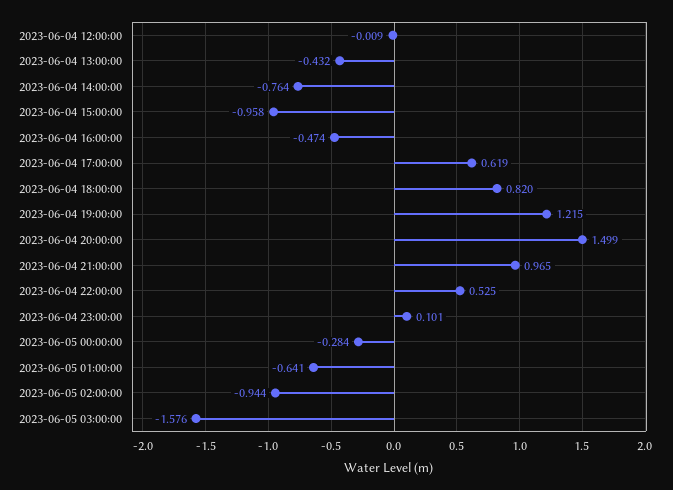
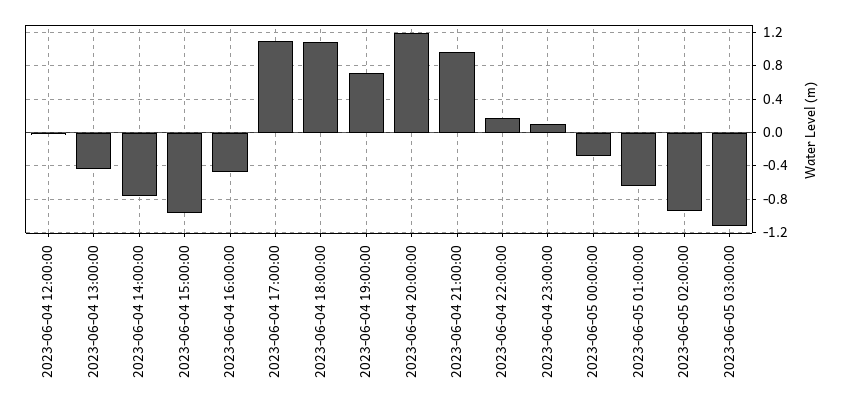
  {
    "2023-06-04 12:00:00": -0.009,
    "2023-06-04 13:00:00": -0.432,
    "2023-06-04 14:00:00": -0.764,
    "2023-06-04 15:00:00": -0.958,
    "2023-06-04 16:00:00": -0.474,
-   "2023-06-04 17:00:00": 0.619,
+   "2023-06-04 17:00:00": 1.1,
-   "2023-06-04 18:00:00": 0.82,
+   "2023-06-04 18:00:00": 1.1,
-   "2023-06-04 19:00:00": 1.215,
+   "2023-06-04 19:00:00": 0.7,
-   "2023-06-04 20:00:00": 1.499,
+   "2023-06-04 20:00:00": 1.2,
    "2023-06-04 21:00:00": 0.965,
-   "2023-06-04 22:00:00": 0.525,
+   "2023-06-04 22:00:00": 0.2,
    "2023-06-04 23:00:00": 0.101,
    "2023-06-05 00:00:00": -0.284,
    "2023-06-05 01:00:00": -0.641,
    "2023-06-05 02:00:00": -0.944,
-   "2023-06-05 03:00:00": -1.576
+   "2023-06-05 03:00:00": -1.1
  }

